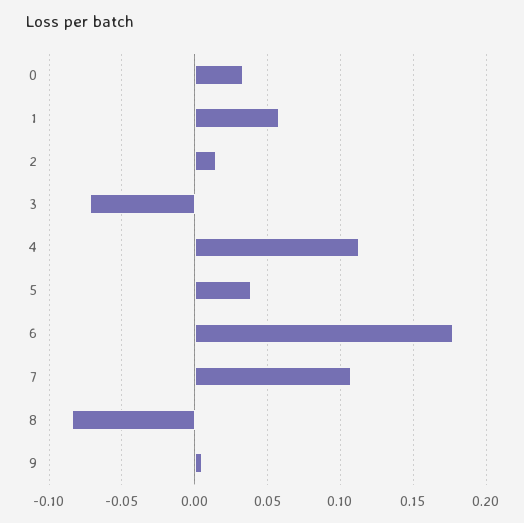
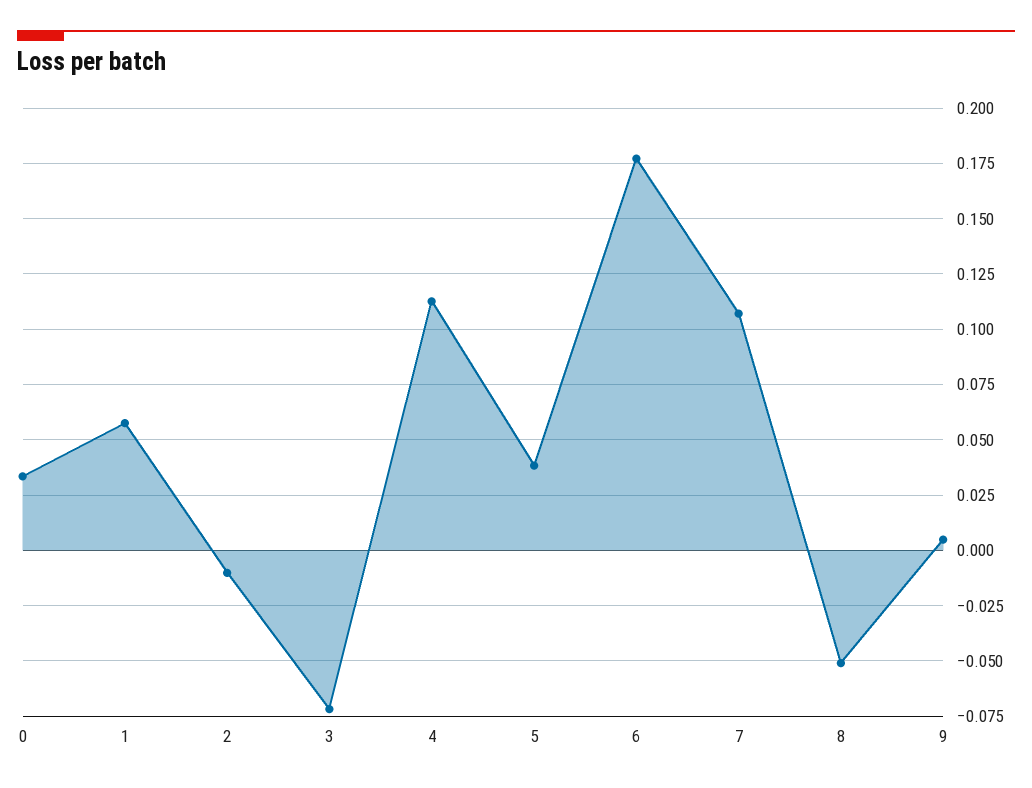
  {
    "0": 0.035,
    "1": 0.06,
-   "2": 0.015,
+   "2": -0.01,
    "3": -0.07,
    "4": 0.115,
    "5": 0.04,
    "6": 0.175,
    "7": 0.105,
-   "8": -0.085,
+   "8": -0.05,
    "9": 0.005
  }

